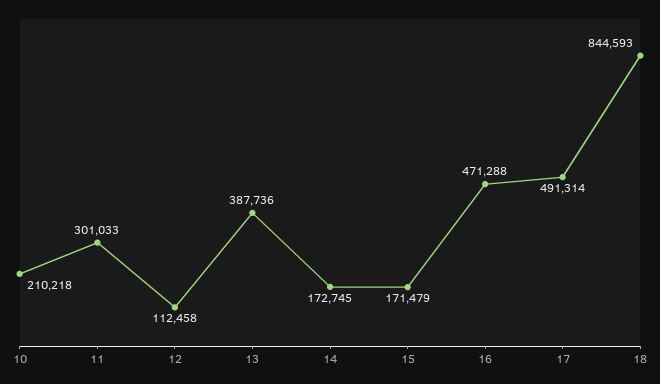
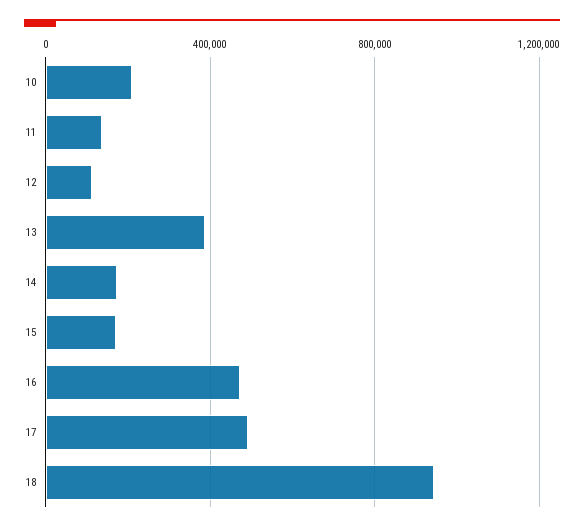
  {
    "10": 210218,
-   "11": 301033,
+   "11": 150000,
    "12": 112458,
    "13": 387736,
    "14": 172745,
    "15": 171479,
    "16": 471288,
    "17": 491314,
-   "18": 844593
+   "18": 950000
  }

